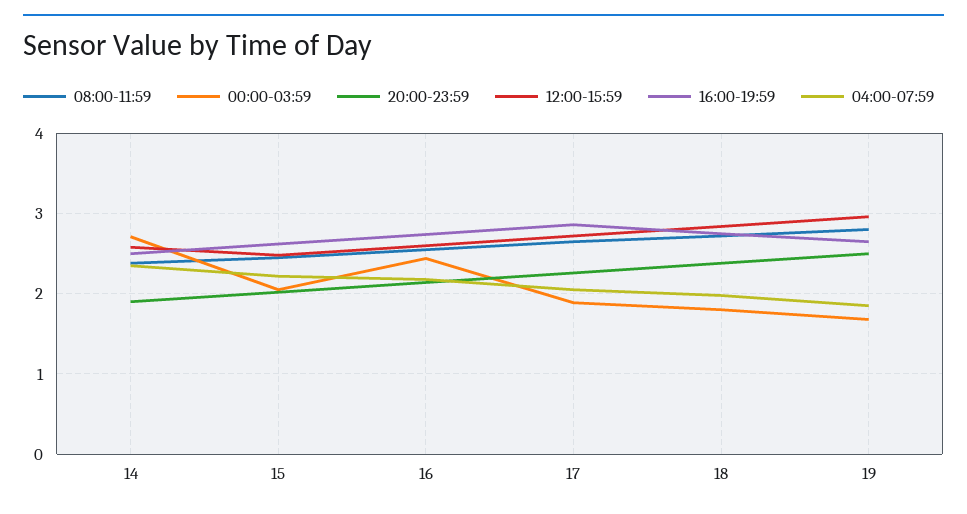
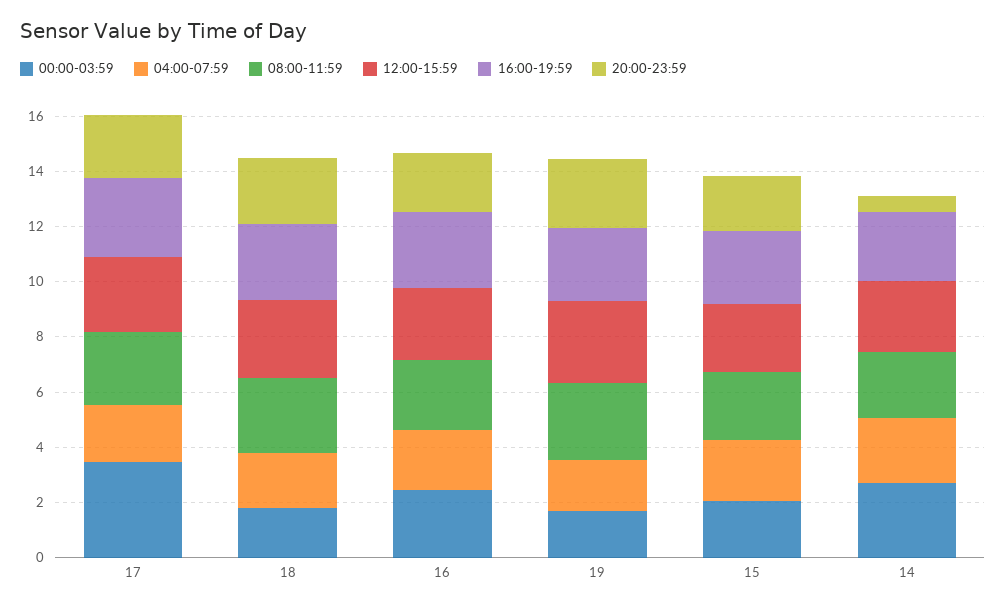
  {
    "08:00-11:59": {
      "14": 2.4,
      "15": 2.5,
      "16": 2.6,
      "17": 2.7,
      "18": 2.7,
      "19": 2.8
    },
    "00:00-03:59": {
      "14": 2.7,
      "15": 2.1,
      "16": 2.4,
-     "17": 1.9,
+     "17": 3.5,
      "18": 1.8,
      "19": 1.7
    },
    "20:00-23:59": {
-     "14": 1.9,
+     "14": 0.5,
      "15": 2,
      "16": 2.1,
      "17": 2.3,
      "18": 2.4,
      "19": 2.5
    },
    "12:00-15:59": {
      "14": 2.6,
      "15": 2.5,
      "16": 2.6,
      "17": 2.7,
      "18": 2.8,
      "19": 3
    },
    "16:00-19:59": {
      "14": 2.5,
      "15": 2.6,
      "16": 2.7,
      "17": 2.9,
      "18": 2.8,
      "19": 2.7
    },
    "04:00-07:59": {
      "14": 2.4,
      "15": 2.2,
      "16": 2.2,
      "17": 2.1,
      "18": 2,
      "19": 1.9
    }
  }

